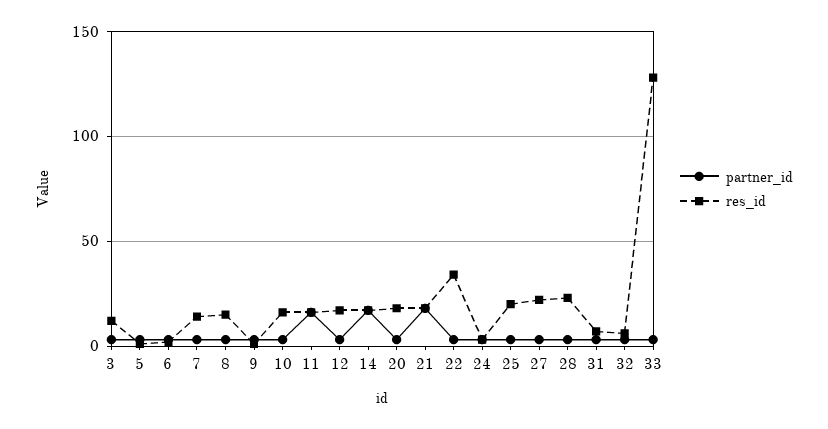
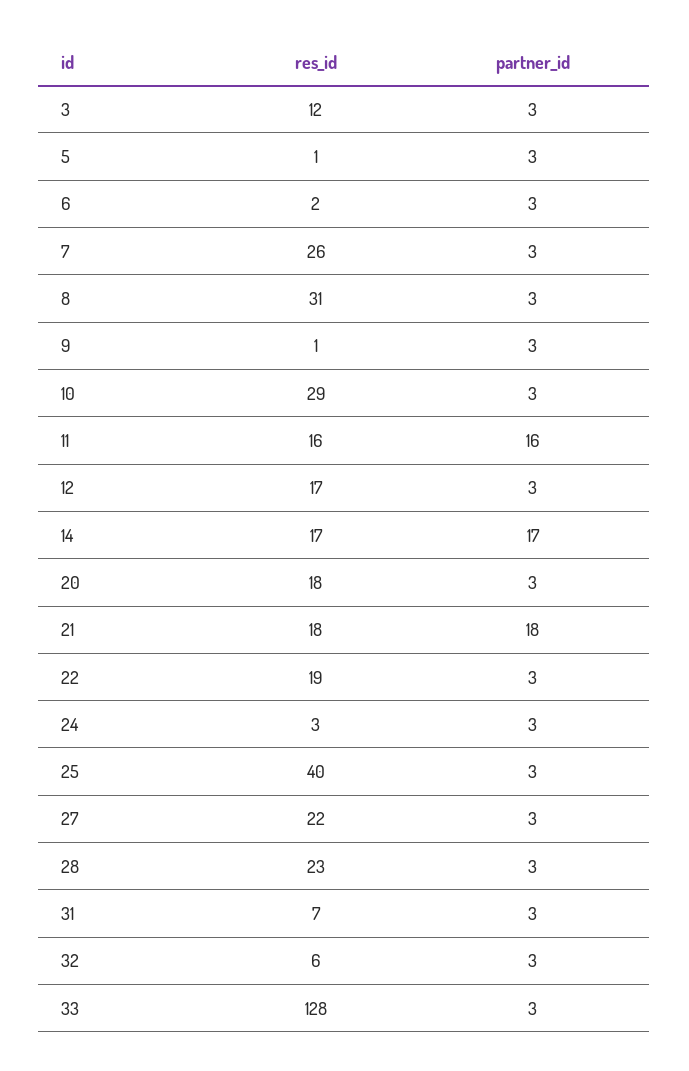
  {
    "partner_id": {
      "3": 3,
      "5": 3,
      "6": 3,
      "7": 3,
      "8": 3,
      "9": 3,
      "10": 3,
      "11": 16,
      "12": 3,
      "14": 17,
      "20": 3,
      "21": 18,
      "22": 3,
      "24": 3,
      "25": 3,
      "27": 3,
      "28": 3,
      "31": 3,
      "32": 3,
      "33": 3
    },
    "res_id": {
      "3": 12,
      "5": 1,
      "6": 2,
-     "7": 15,
+     "7": 26,
-     "8": 15,
+     "8": 31,
      "9": 1,
-     "10": 15,
+     "10": 29,
      "11": 16,
      "12": 17,
      "14": 17,
      "20": 18,
      "21": 18,
-     "22": 35,
+     "22": 19,
      "24": 3,
-     "25": 20,
+     "25": 40,
      "27": 22,
      "28": 23,
      "31": 7,
      "32": 6,
      "33": 128
    }
  }

